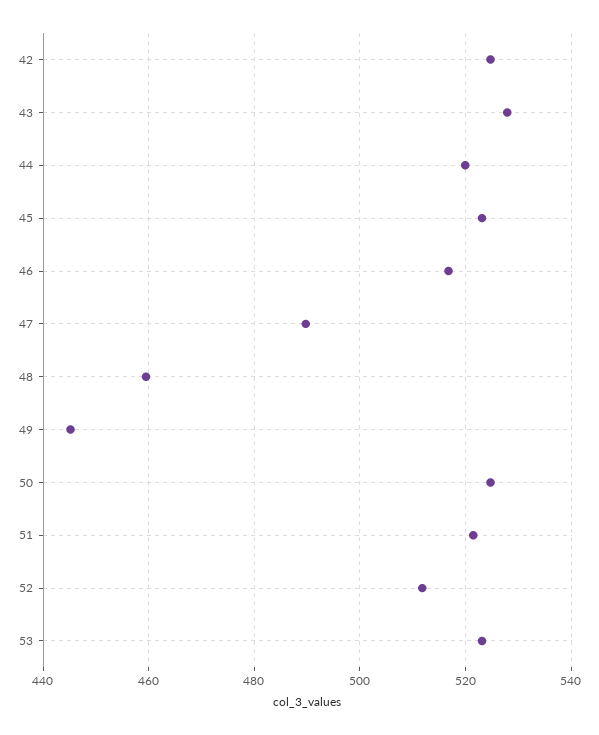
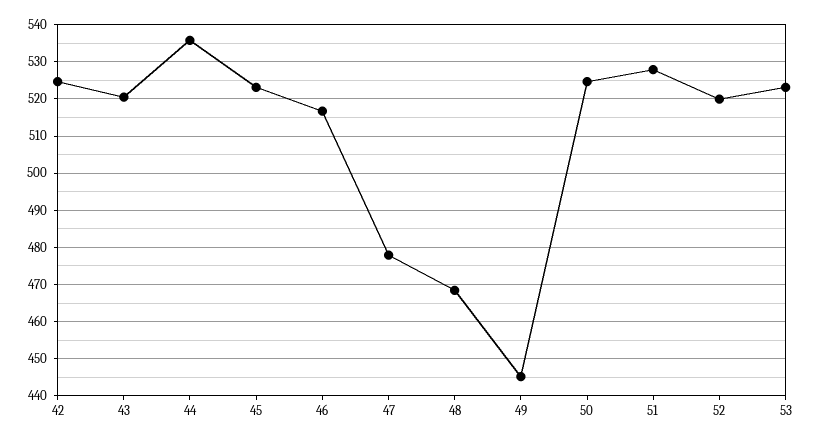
  {
    "42": 524,
-   "43": 528,
+   "43": 520,
-   "44": 520,
+   "44": 536,
    "45": 524,
    "46": 516,
-   "47": 490,
+   "47": 478,
-   "48": 460,
+   "48": 468,
    "49": 446,
    "50": 524,
-   "51": 522,
+   "51": 528,
-   "52": 512,
+   "52": 520,
    "53": 524
  }

